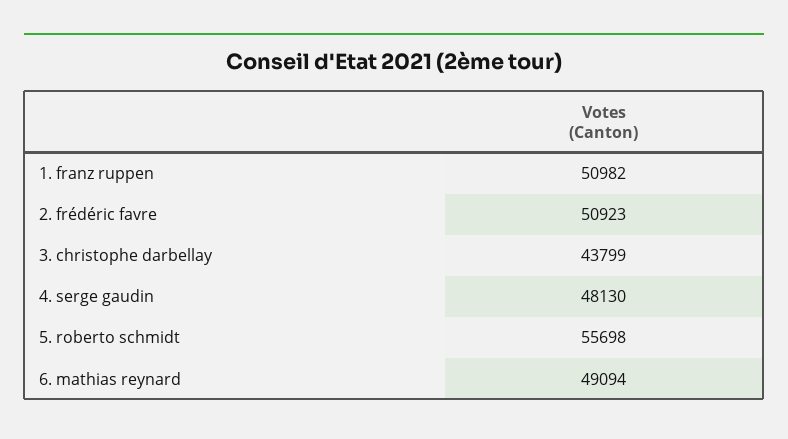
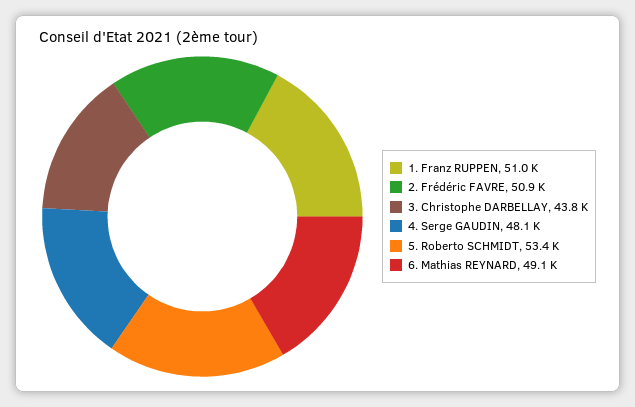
  {
    "1. franz ruppen": 50982,
    "2. frédéric favre": 50923,
    "3. christophe darbellay": 43799,
    "4. serge gaudin": 48130,
-   "5. roberto schmidt": 55698,
+   "5. roberto schmidt": 53400,
    "6. mathias reynard": 49094
  }

